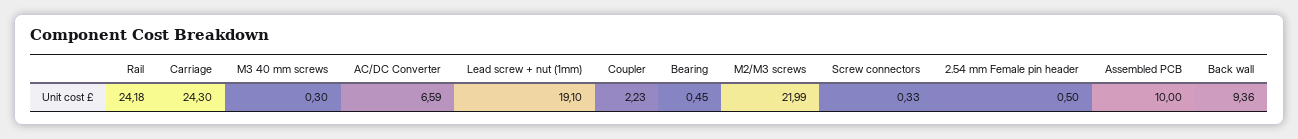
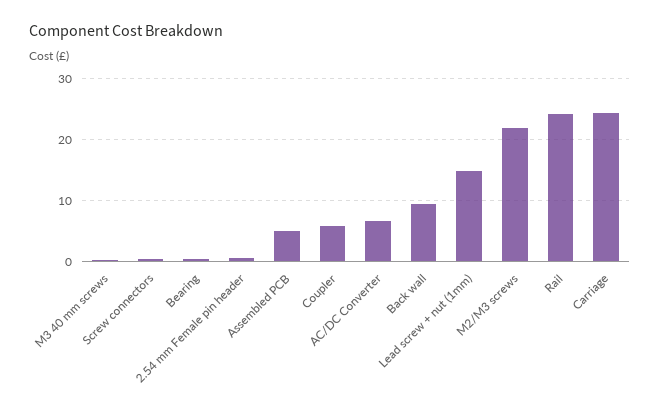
  {
    "Rail": 24.18,
    "Carriage": 24.3,
    "M3 40 mm screws": 0.3,
    "AC/DC Converter": 6.59,
-   "Lead screw + nut (1mm)": 19.1,
+   "Lead screw + nut (1mm)": 15,
-   "Coupler": 2.23,
+   "Coupler": 6,
    "Bearing": 0.45,
    "M2/M3 screws": 21.99,
    "Screw connectors": 0.33,
    "2.54 mm Female pin header": 0.5,
-   "Assembled PCB": 10,
+   "Assembled PCB": 5,
    "Back wall": 9.36
  }

